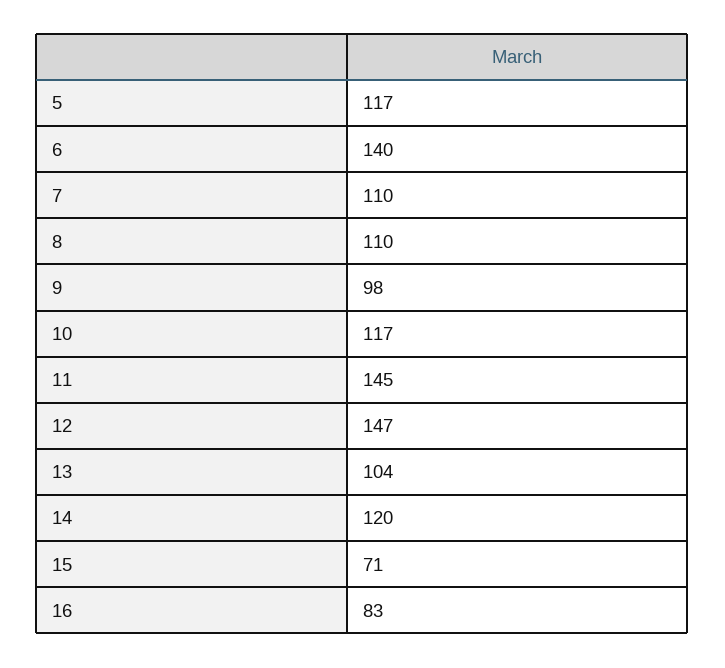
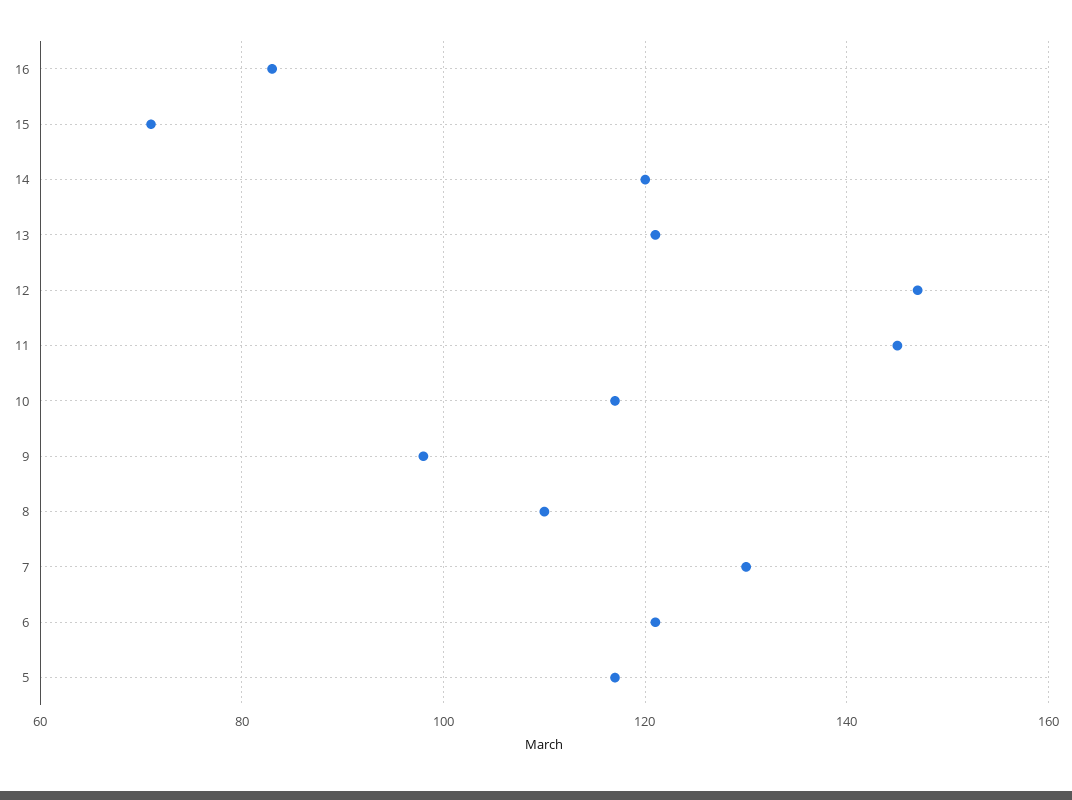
  {
    "5": 117,
-   "6": 140,
+   "6": 120,
-   "7": 110,
+   "7": 130,
    "8": 110,
    "9": 98,
    "10": 117,
    "11": 145,
    "12": 147,
-   "13": 104,
+   "13": 120,
    "14": 120,
    "15": 71,
    "16": 83
  }

